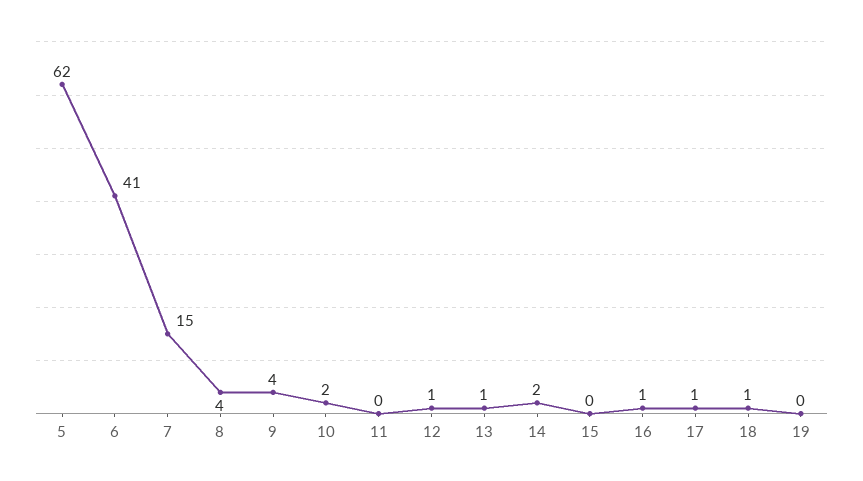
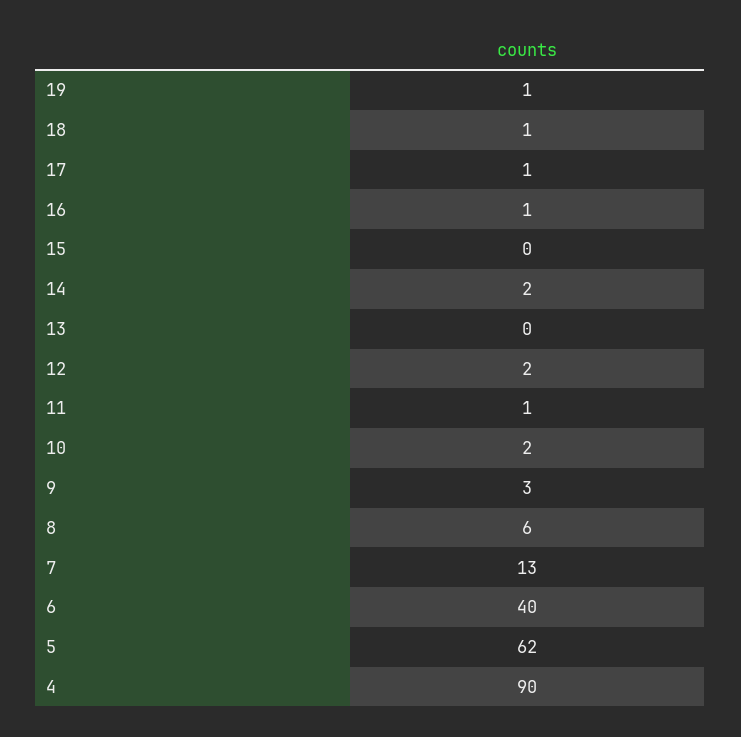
  {
    "5": 62,
-   "6": 41,
+   "6": 40,
-   "7": 15,
+   "7": 13,
-   "8": 4,
+   "8": 6,
-   "9": 4,
+   "9": 3,
    "10": 2,
-   "11": 0,
+   "11": 1,
-   "12": 1,
+   "12": 2,
-   "13": 1,
+   "13": 0,
    "14": 2,
    "15": 0,
    "16": 1,
    "17": 1,
    "18": 1,
-   "19": 0
+   "19": 1,
+   "4": 90
  }

